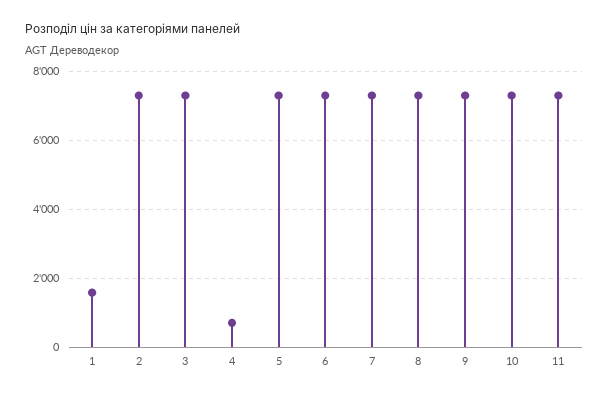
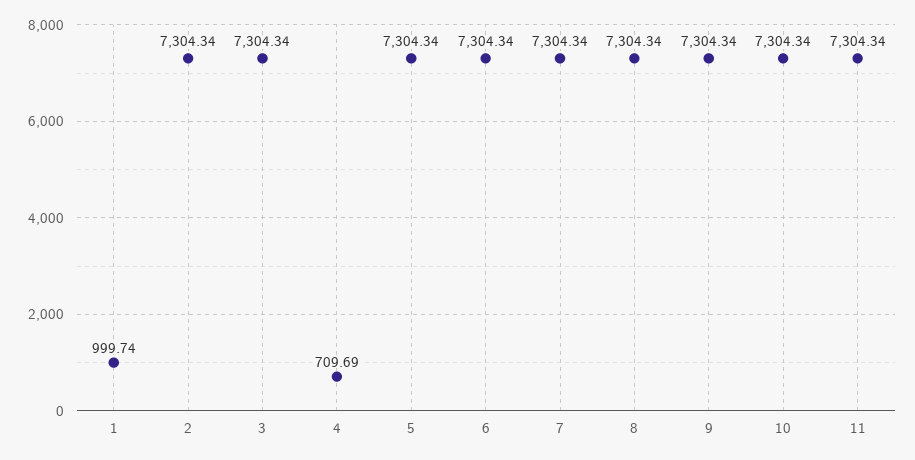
  {
-   "1": 1600,
+   "1": 999.74,
    "2": 7304.34,
    "3": 7304.34,
    "4": 709.69,
    "5": 7304.34,
    "6": 7304.34,
    "7": 7304.34,
    "8": 7304.34,
    "9": 7304.34,
    "10": 7304.34,
    "11": 7304.34
  }

